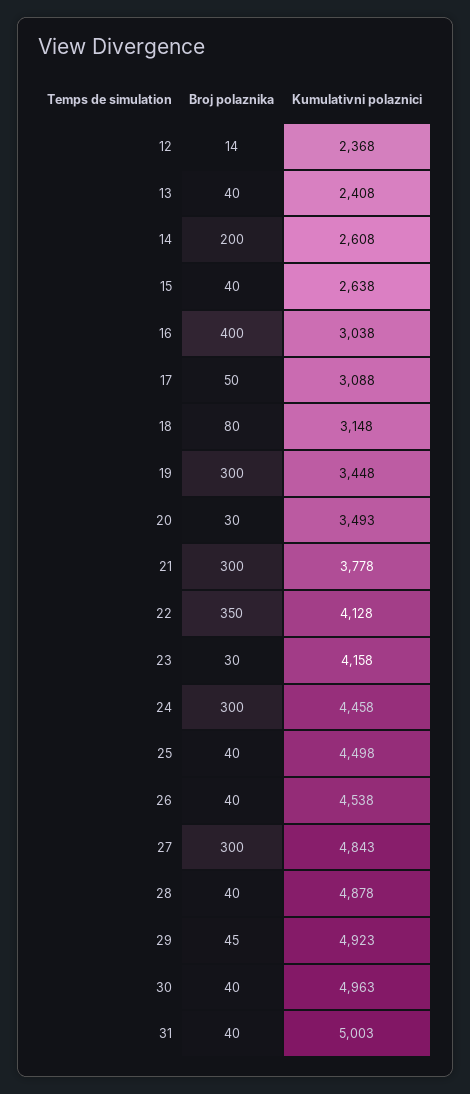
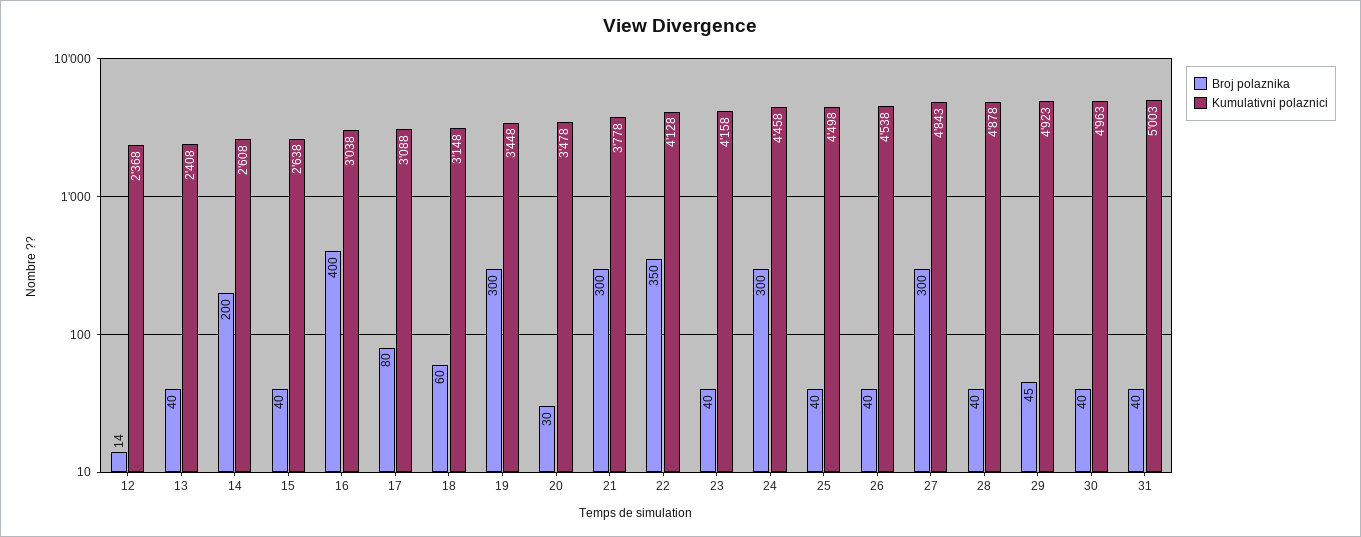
  {
    "Broj polaznika": {
      "12": 14,
      "13": 40,
      "14": 200,
      "15": 40,
      "16": 400,
-     "17": 50,
+     "17": 80,
-     "18": 80,
+     "18": 60,
      "19": 300,
      "20": 30,
      "21": 300,
      "22": 350,
-     "23": 30,
+     "23": 40,
      "24": 300,
      "25": 40,
      "26": 40,
      "27": 300,
      "28": 40,
      "29": 45,
      "30": 40,
      "31": 40
    },
    "Kumulativni polaznici": {
      "12": 2368,
      "13": 2408,
      "14": 2608,
      "15": 2638,
      "16": 3038,
      "17": 3088,
      "18": 3148,
      "19": 3448,
-     "20": 3493,
+     "20": 3478,
      "21": 3778,
      "22": 4128,
      "23": 4158,
      "24": 4458,
      "25": 4498,
      "26": 4538,
      "27": 4843,
      "28": 4878,
      "29": 4923,
      "30": 4963,
      "31": 5003
    }
  }

